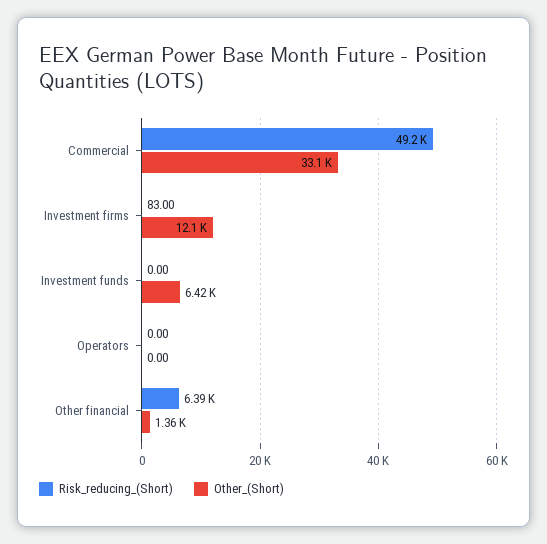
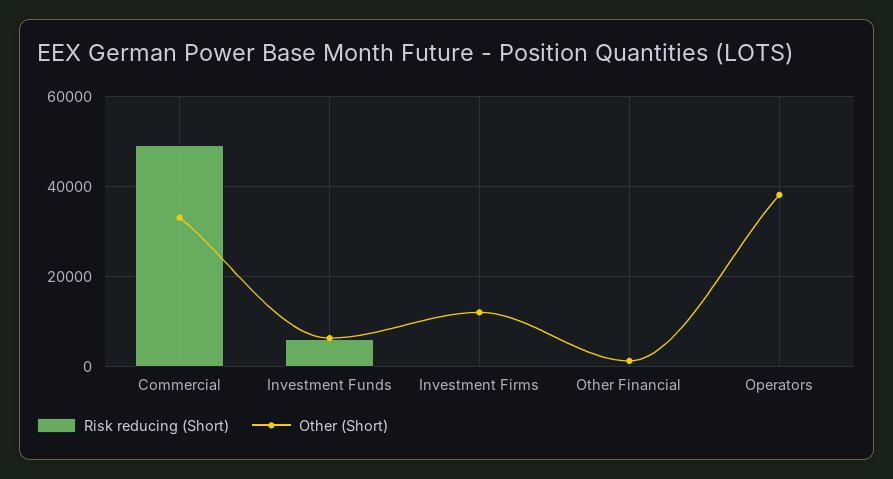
  {
    "Risk_reducing_(Short)": {
      "Commercial": 49200,
      "Investment firms": 83,
-     "Investment funds": 0,
+     "Investment funds": 6000,
      "Operators": 0,
-     "Other financial": 6390
+     "Other financial": 0
    },
    "Other_(Short)": {
      "Commercial": 33100,
      "Investment firms": 12100,
      "Investment funds": 6420,
-     "Operators": 0,
+     "Operators": 38000,
      "Other financial": 1360
    }
  }

